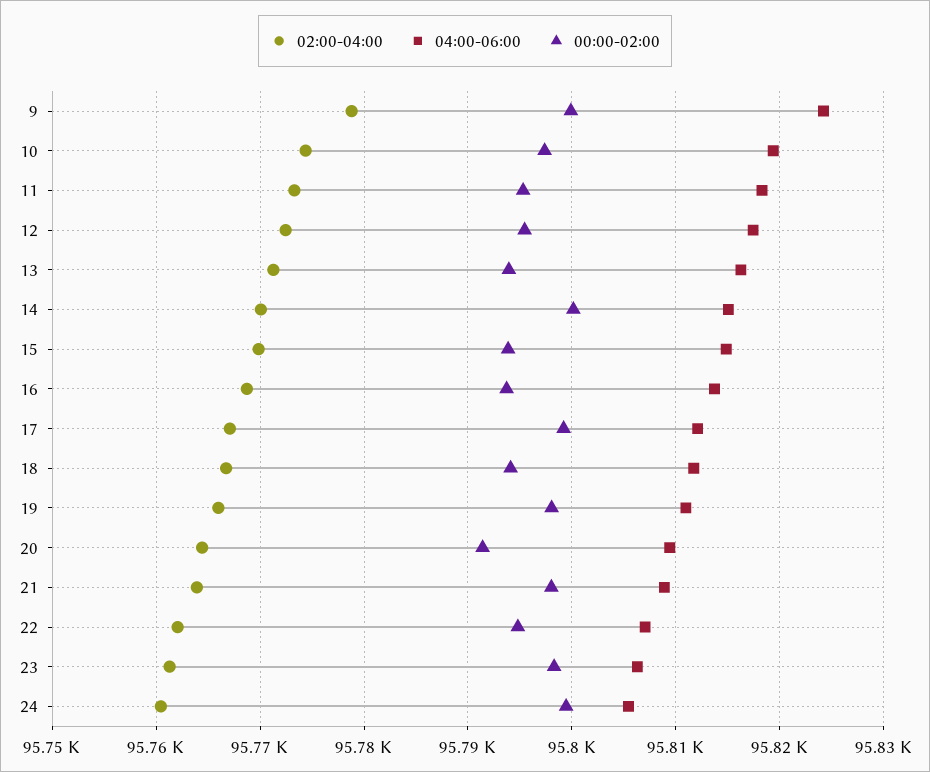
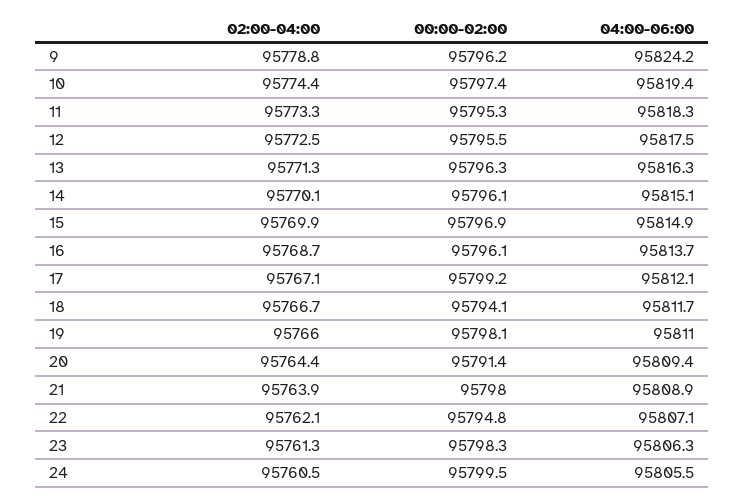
  {
    "02:00-04:00": {
      "9": 95778.8,
      "10": 95774.4,
      "11": 95773.3,
      "12": 95772.5,
      "13": 95771.3,
      "14": 95770.1,
      "15": 95769.9,
      "16": 95768.7,
      "17": 95767.1,
      "18": 95766.7,
      "19": 95766,
      "20": 95764.4,
      "21": 95763.9,
      "22": 95762.1,
      "23": 95761.3,
      "24": 95760.5
    },
    "04:00-06:00": {
      "9": 95824.2,
      "10": 95819.4,
      "11": 95818.3,
      "12": 95817.5,
      "13": 95816.3,
      "14": 95815.1,
      "15": 95814.9,
      "16": 95813.7,
      "17": 95812.1,
      "18": 95811.7,
      "19": 95811,
      "20": 95809.4,
      "21": 95808.9,
      "22": 95807.1,
      "23": 95806.3,
      "24": 95805.5
    },
    "00:00-02:00": {
-     "9": 95800,
+     "9": 95796.2,
      "10": 95797.4,
      "11": 95795.3,
      "12": 95795.5,
-     "13": 95794,
+     "13": 95796.3,
-     "14": 95800,
+     "14": 95796.1,
-     "15": 95794,
+     "15": 95796.9,
-     "16": 95794,
+     "16": 95796.1,
      "17": 95799.2,
      "18": 95794.1,
      "19": 95798.1,
      "20": 95791.4,
      "21": 95798,
      "22": 95794.8,
      "23": 95798.3,
      "24": 95799.5
    }
  }

